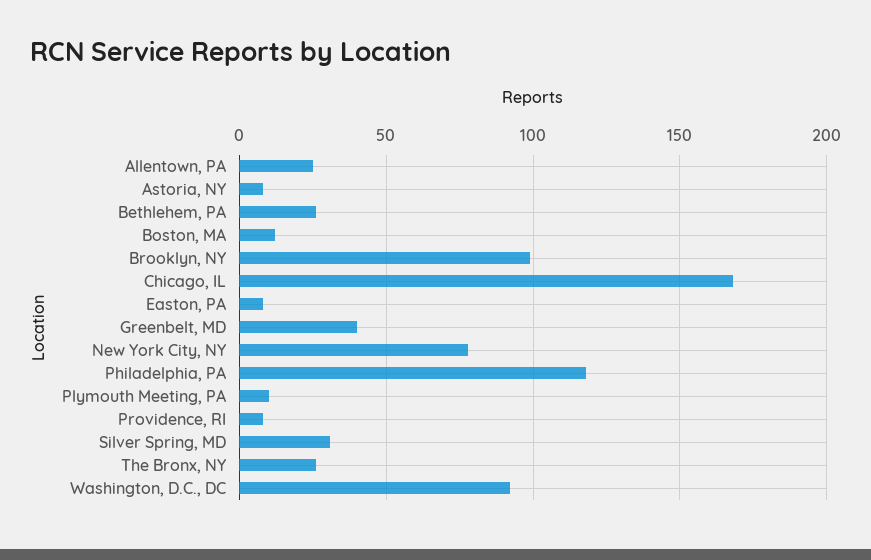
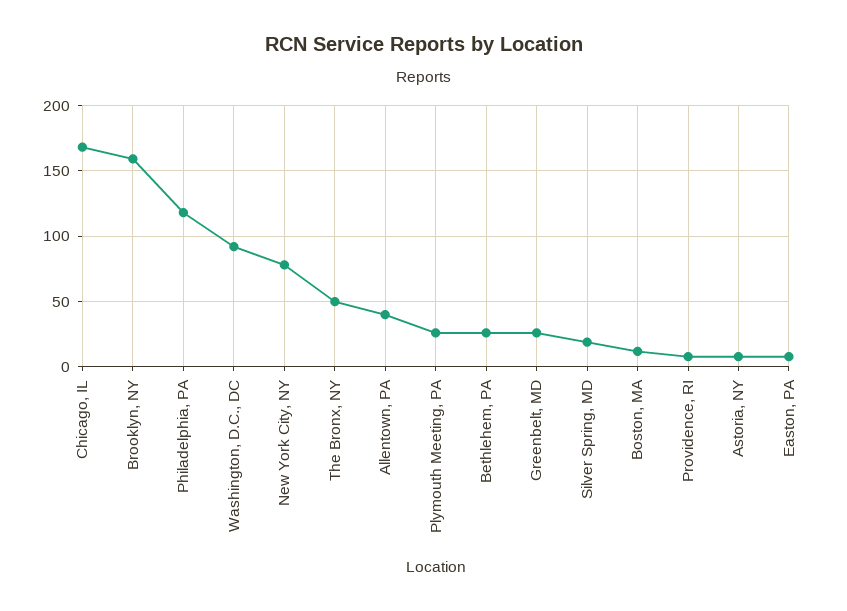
  {
-   "Allentown, PA": 25,
+   "Allentown, PA": 40,
    "Astoria, NY": 10,
    "Bethlehem, PA": 25,
    "Boston, MA": 10,
-   "Brooklyn, NY": 100,
+   "Brooklyn, NY": 160,
    "Chicago, IL": 170,
    "Easton, PA": 10,
-   "Greenbelt, MD": 40,
+   "Greenbelt, MD": 25,
    "New York City, NY": 80,
    "Philadelphia, PA": 120,
-   "Plymouth Meeting, PA": 10,
+   "Plymouth Meeting, PA": 25,
    "Providence, RI": 10,
-   "Silver Spring, MD": 30,
+   "Silver Spring, MD": 20,
-   "The Bronx, NY": 25,
+   "The Bronx, NY": 50,
    "Washington, D.C., DC": 90
  }

